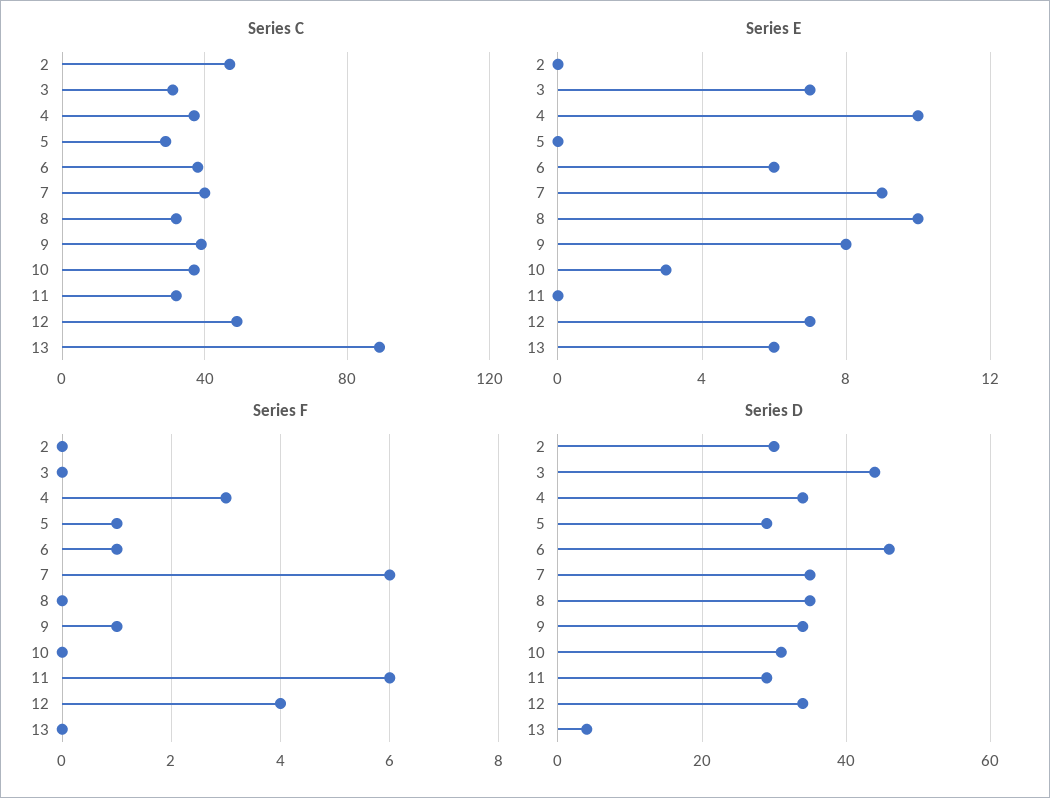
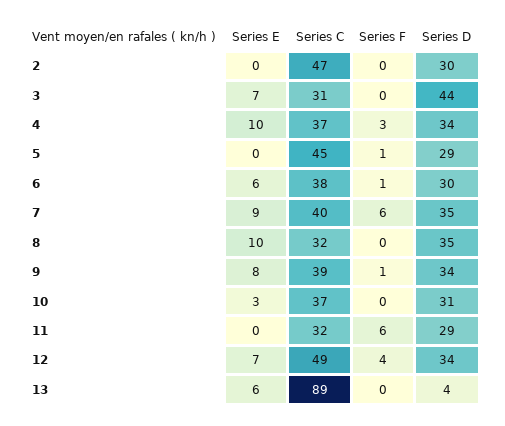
  {
    "Series C": {
      "2": 47,
      "3": 31,
      "4": 37,
-     "5": 30,
+     "5": 45,
      "6": 38,
      "7": 40,
      "8": 32,
      "9": 39,
      "10": 37,
      "11": 32,
      "12": 49,
      "13": 89
    },
    "Series E": {
      "2": 0,
      "3": 7,
      "4": 10,
      "5": 0,
      "6": 6,
      "7": 9,
      "8": 10,
      "9": 8,
      "10": 3,
      "11": 0,
      "12": 7,
      "13": 6
    },
    "Series F": {
      "2": 0,
      "3": 0,
      "4": 3,
      "5": 1,
      "6": 1,
      "7": 6,
      "8": 0,
      "9": 1,
      "10": 0,
      "11": 6,
      "12": 4,
      "13": 0
    },
    "Series D": {
      "2": 30,
      "3": 44,
      "4": 34,
      "5": 29,
-     "6": 45,
+     "6": 30,
      "7": 35,
      "8": 35,
      "9": 34,
      "10": 31,
      "11": 29,
      "12": 34,
      "13": 4
    }
  }

